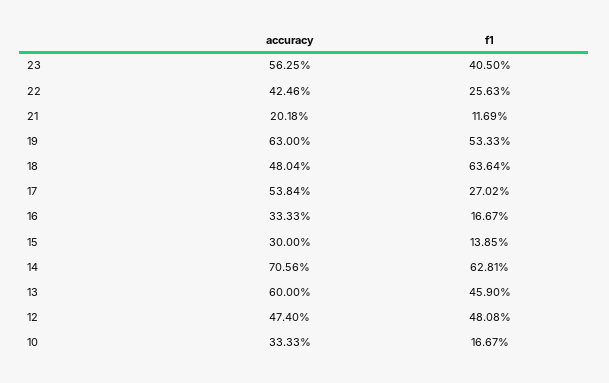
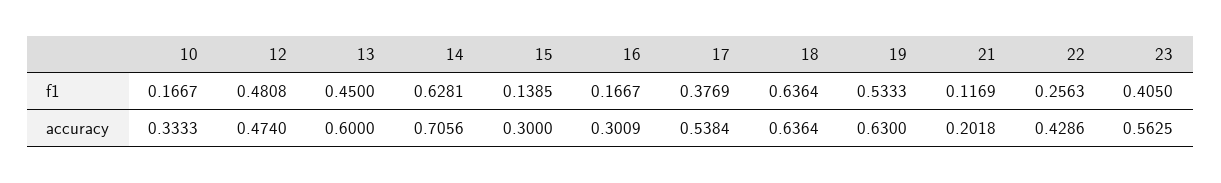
  {
    "accuracy": {
      "23": 0.5625,
-     "22": 0.4246,
+     "22": 0.4286,
      "21": 0.2018,
      "19": 0.63,
-     "18": 0.4804,
+     "18": 0.6364,
      "17": 0.5384,
-     "16": 0.3333,
+     "16": 0.3009,
      "15": 0.3,
      "14": 0.7056,
      "13": 0.6,
      "12": 0.474,
      "10": 0.3333
    },
    "f1": {
      "23": 0.405,
      "22": 0.2563,
      "21": 0.1169,
      "19": 0.5333,
      "18": 0.6364,
-     "17": 0.2702,
+     "17": 0.3769,
      "16": 0.1667,
      "15": 0.1385,
      "14": 0.6281,
-     "13": 0.459,
+     "13": 0.45,
      "12": 0.4808,
      "10": 0.1667
    }
  }

